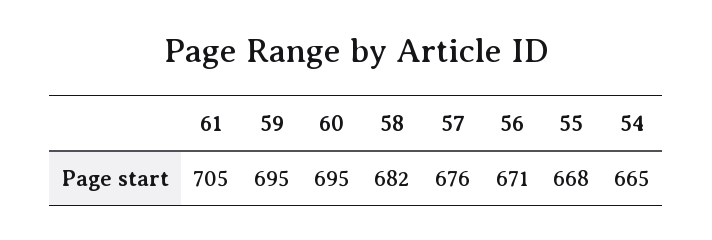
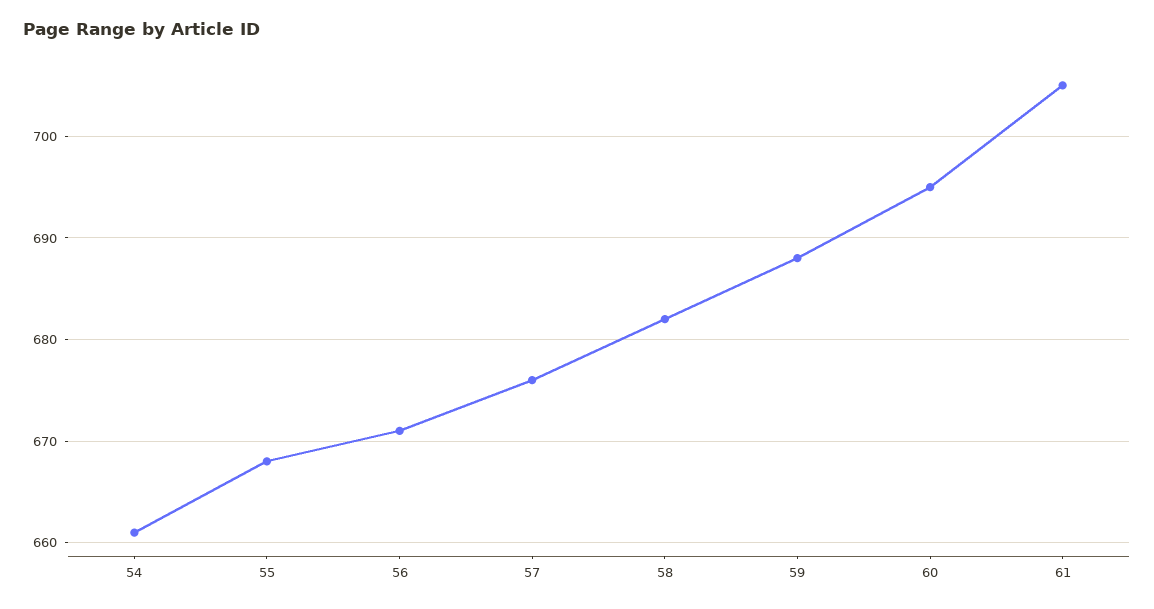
  {
    "61": 705,
-   "59": 695,
+   "59": 688,
    "60": 695,
    "58": 682,
    "57": 676,
    "56": 671,
    "55": 668,
-   "54": 665
+   "54": 661
  }

